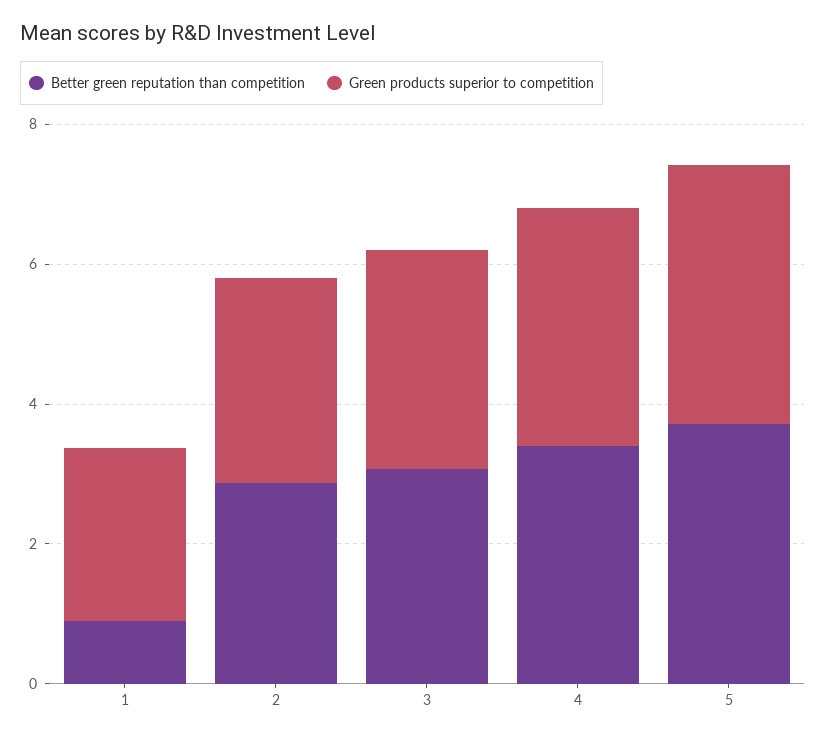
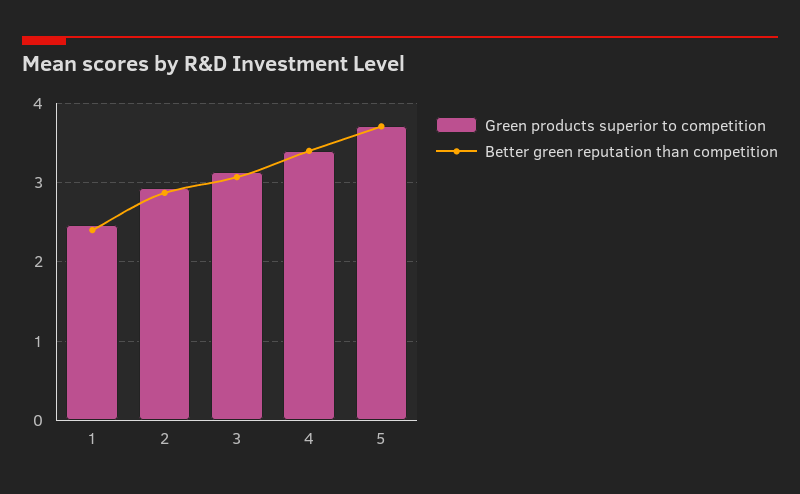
  {
    "Better green reputation than competition": {
-     "1": 1,
+     "1": 2.4,
      "2": 2.9,
      "3": 3.1,
      "4": 3.4,
      "5": 3.7
    },
    "Green products superior to competition": {
      "1": 2.5,
      "2": 2.9,
      "3": 3.1,
      "4": 3.4,
      "5": 3.7
    }
  }

